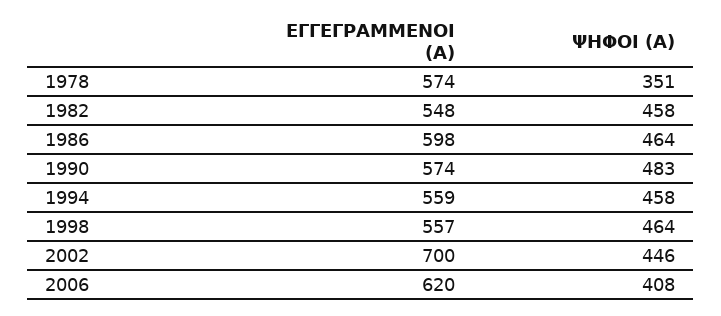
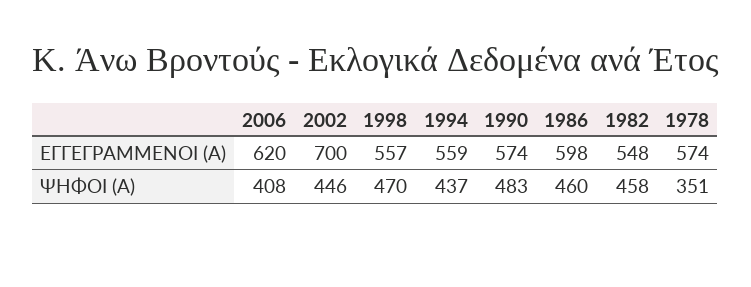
  {
    "ΕΓΓΕΓΡΑΜΜΕΝΟΙ (Α)": {
      "1978": 574,
      "1982": 548,
      "1986": 598,
      "1990": 574,
      "1994": 559,
      "1998": 557,
      "2002": 700,
      "2006": 620
    },
    "ΨΗΦΟΙ (Α)": {
      "1978": 351,
      "1982": 458,
-     "1986": 464,
+     "1986": 460,
      "1990": 483,
-     "1994": 458,
+     "1994": 437,
-     "1998": 464,
+     "1998": 470,
      "2002": 446,
      "2006": 408
    }
  }

